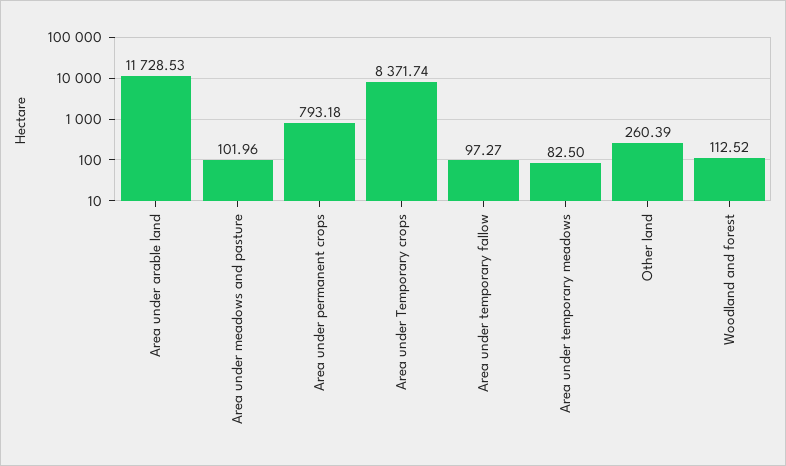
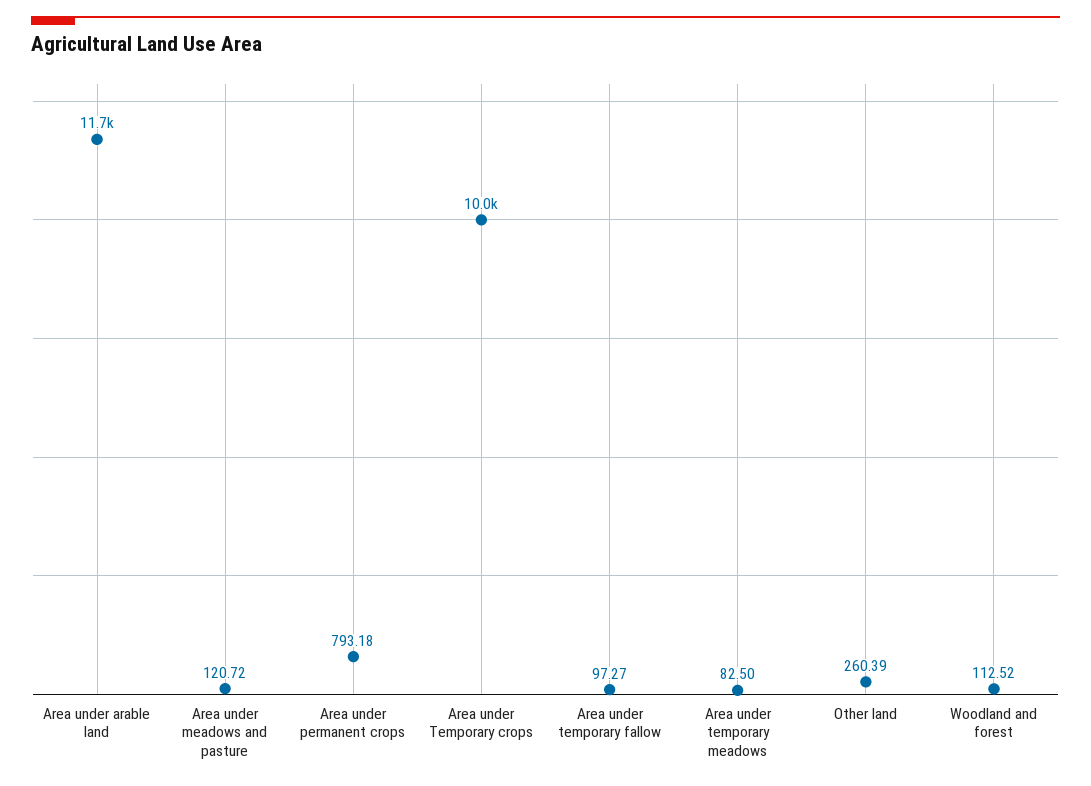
  {
    "Area under arable land": 11728.53,
-   "Area under meadows and pasture": 101.96,
+   "Area under meadows and pasture": 120.72,
    "Area under permanent crops": 793.18,
-   "Area under Temporary crops": 8371.74,
+   "Area under Temporary crops": 10000,
    "Area under temporary fallow": 97.27,
    "Area under temporary meadows": 82.5,
    "Other land": 260.39,
    "Woodland and forest": 112.52
  }

